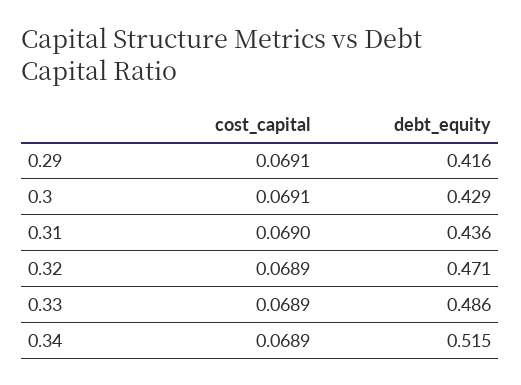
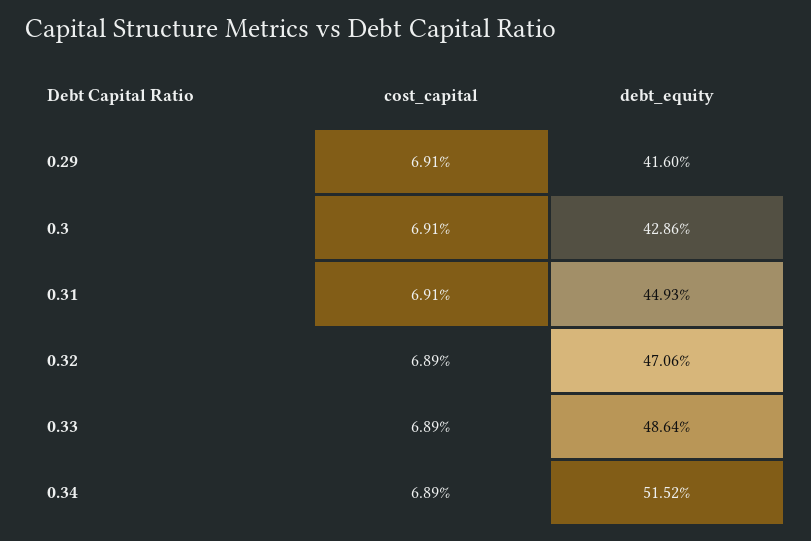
  {
    "cost_capital": {
      "0.29": 0.0691,
      "0.3": 0.0691,
-     "0.31": 0.069,
+     "0.31": 0.0691,
      "0.32": 0.0689,
      "0.33": 0.0689,
      "0.34": 0.0689
    },
    "debt_equity": {
      "0.29": 0.416,
      "0.3": 0.4286,
-     "0.31": 0.436,
+     "0.31": 0.4493,
      "0.32": 0.4706,
      "0.33": 0.4864,
      "0.34": 0.5152
    }
  }

